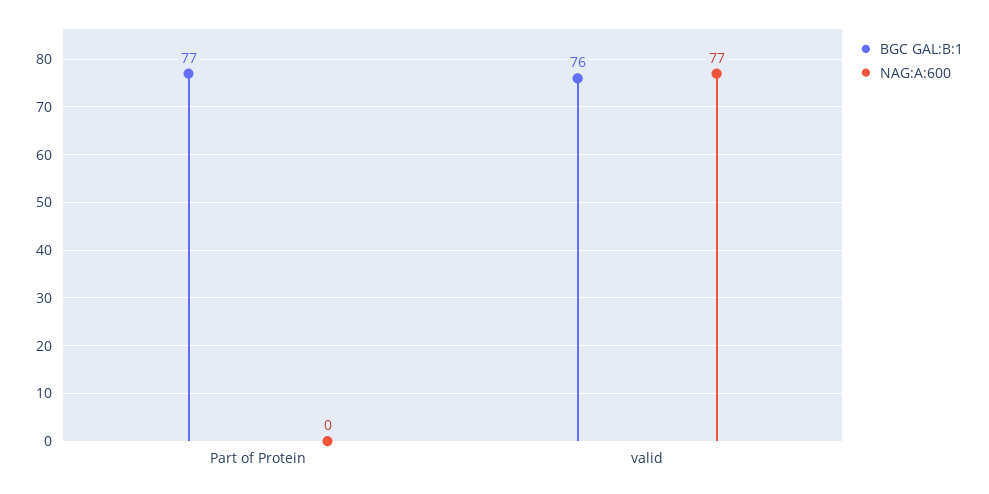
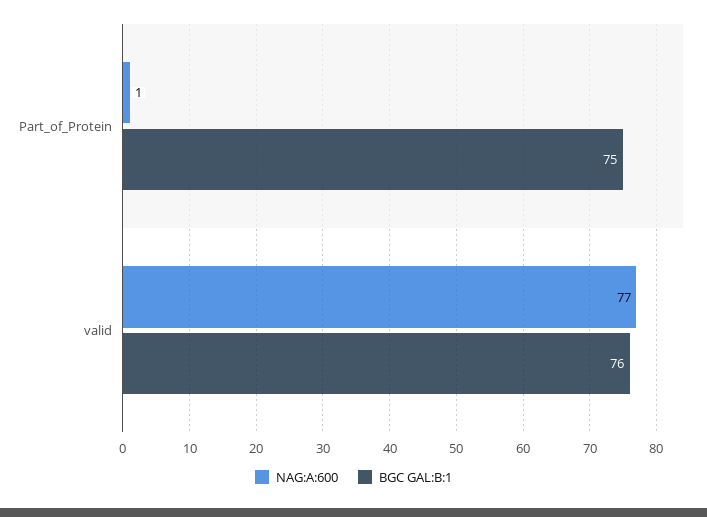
  {
    "BGC GAL:B:1": {
-     "Part of Protein": 77,
+     "Part of Protein": 75,
      "valid": 76
    },
    "NAG:A:600": {
-     "Part of Protein": 0,
+     "Part of Protein": 1,
      "valid": 77
    }
  }

